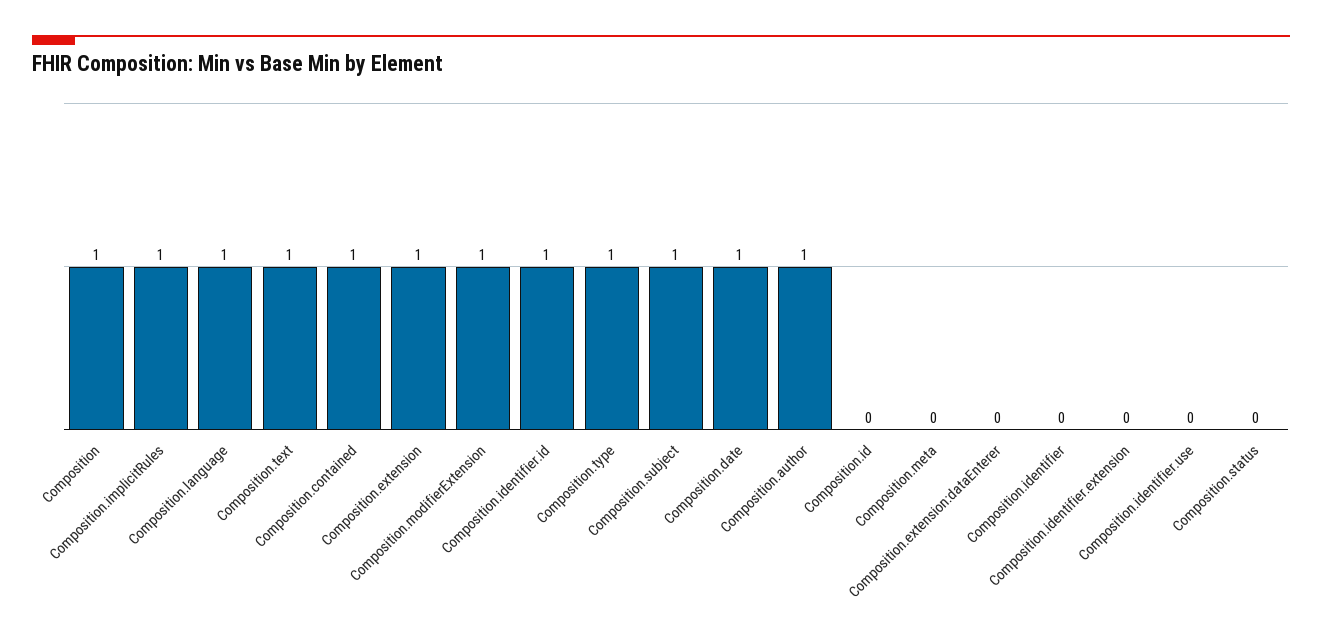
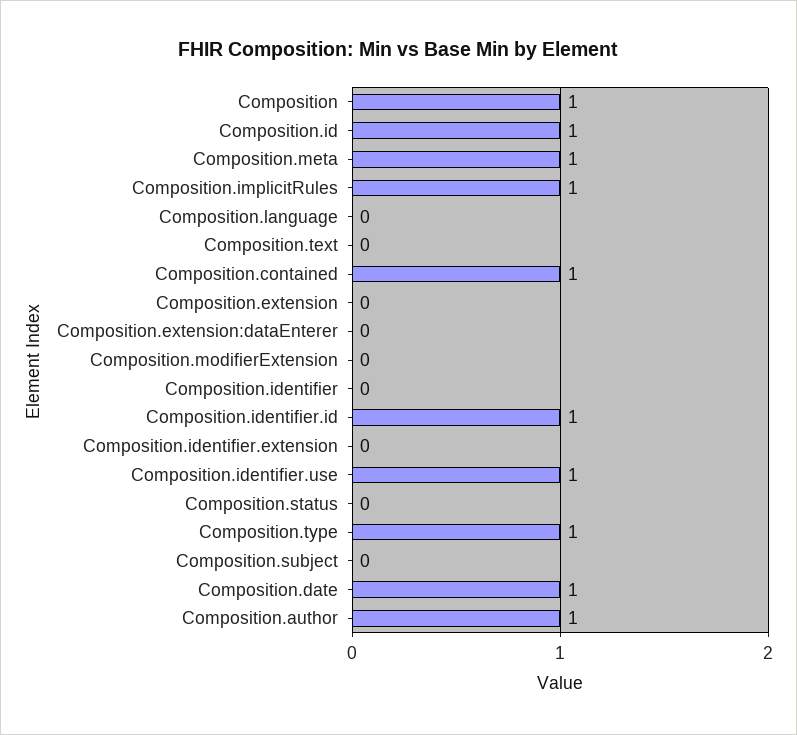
  {
    "Composition": 1,
    "Composition.implicitRules": 1,
-   "Composition.language": 1,
+   "Composition.language": 0,
-   "Composition.text": 1,
+   "Composition.text": 0,
    "Composition.contained": 1,
-   "Composition.extension": 1,
+   "Composition.extension": 0,
-   "Composition.modifierExtension": 1,
+   "Composition.modifierExtension": 0,
    "Composition.identifier.id": 1,
    "Composition.type": 1,
-   "Composition.subject": 1,
+   "Composition.subject": 0,
    "Composition.date": 1,
    "Composition.author": 1,
-   "Composition.id": 0,
+   "Composition.id": 1,
-   "Composition.meta": 0,
+   "Composition.meta": 1,
    "Composition.extension:dataEnterer": 0,
    "Composition.identifier": 0,
    "Composition.identifier.extension": 0,
-   "Composition.identifier.use": 0,
+   "Composition.identifier.use": 1,
    "Composition.status": 0
  }

